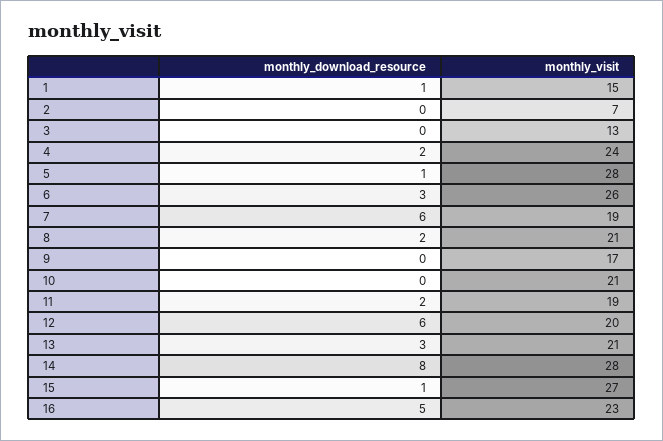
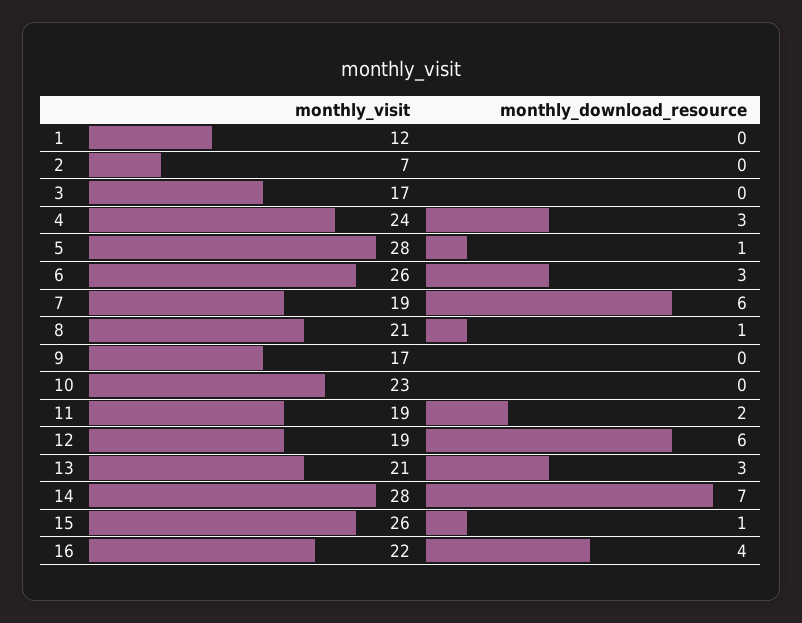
  {
    "monthly_download_resource": {
-     "1": 1,
+     "1": 0,
      "2": 0,
      "3": 0,
-     "4": 2,
+     "4": 3,
      "5": 1,
      "6": 3,
      "7": 6,
-     "8": 2,
+     "8": 1,
      "9": 0,
      "10": 0,
      "11": 2,
      "12": 6,
      "13": 3,
-     "14": 8,
+     "14": 7,
      "15": 1,
-     "16": 5
+     "16": 4
    },
    "monthly_visit": {
-     "1": 15,
+     "1": 12,
      "2": 7,
-     "3": 13,
+     "3": 17,
      "4": 24,
      "5": 28,
      "6": 26,
      "7": 19,
      "8": 21,
      "9": 17,
-     "10": 21,
+     "10": 23,
      "11": 19,
-     "12": 20,
+     "12": 19,
      "13": 21,
      "14": 28,
-     "15": 27,
+     "15": 26,
-     "16": 23
+     "16": 22
    }
  }

